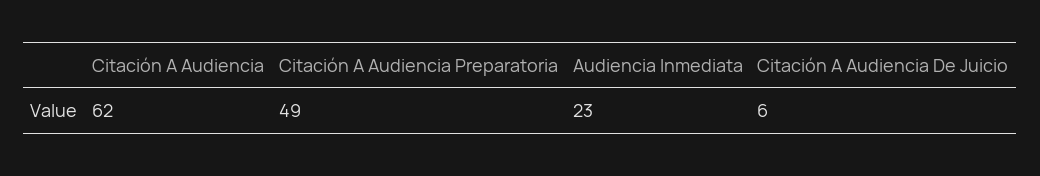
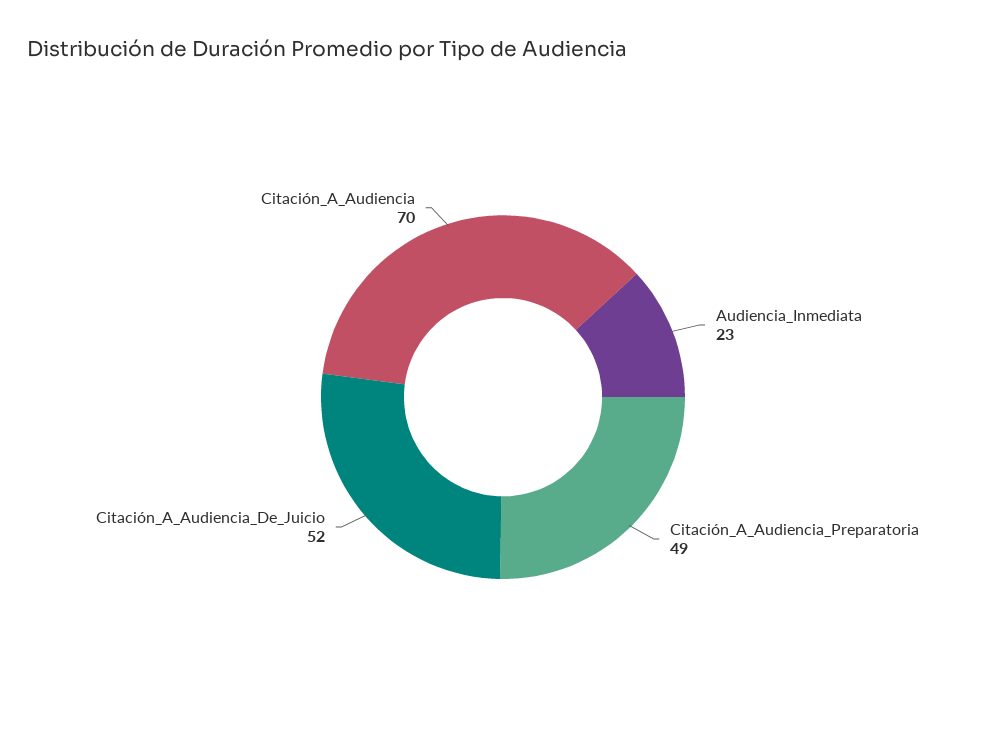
  {
-   "Citación A Audiencia": 62,
+   "Citación A Audiencia": 70,
    "Citación A Audiencia Preparatoria": 49,
    "Audiencia Inmediata": 23,
-   "Citación A Audiencia De Juicio": 6
+   "Citación A Audiencia De Juicio": 52
  }

